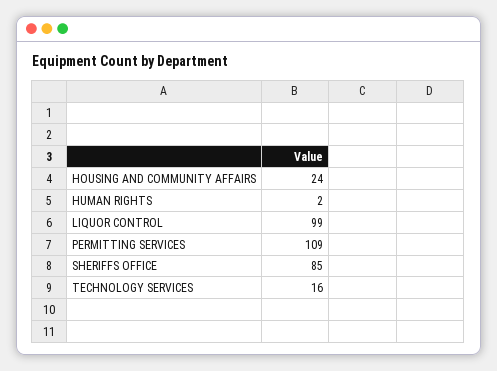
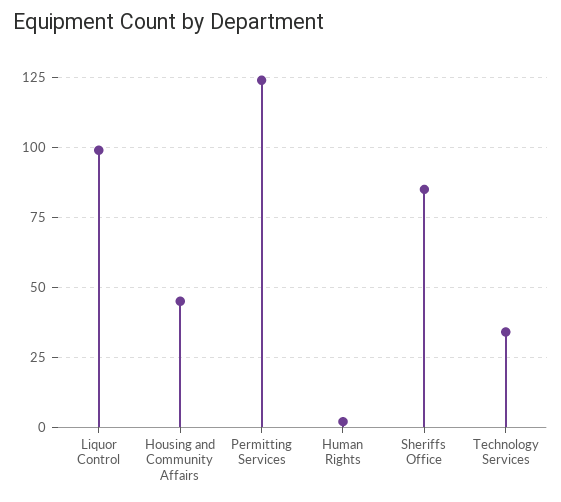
  {
-   "HOUSING AND COMMUNITY AFFAIRS": 24,
+   "HOUSING AND COMMUNITY AFFAIRS": 45,
    "HUMAN RIGHTS": 2,
    "LIQUOR CONTROL": 99,
-   "PERMITTING SERVICES": 109,
+   "PERMITTING SERVICES": 125,
    "SHERIFFS OFFICE": 85,
-   "TECHNOLOGY SERVICES": 16
+   "TECHNOLOGY SERVICES": 35
  }

